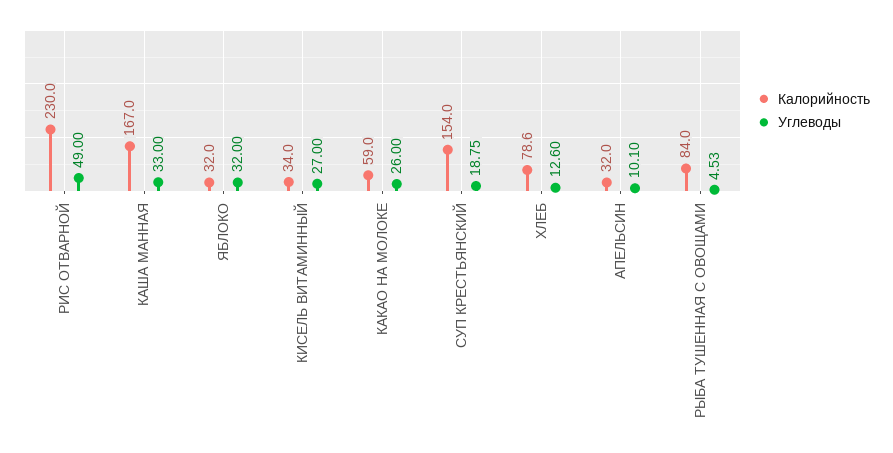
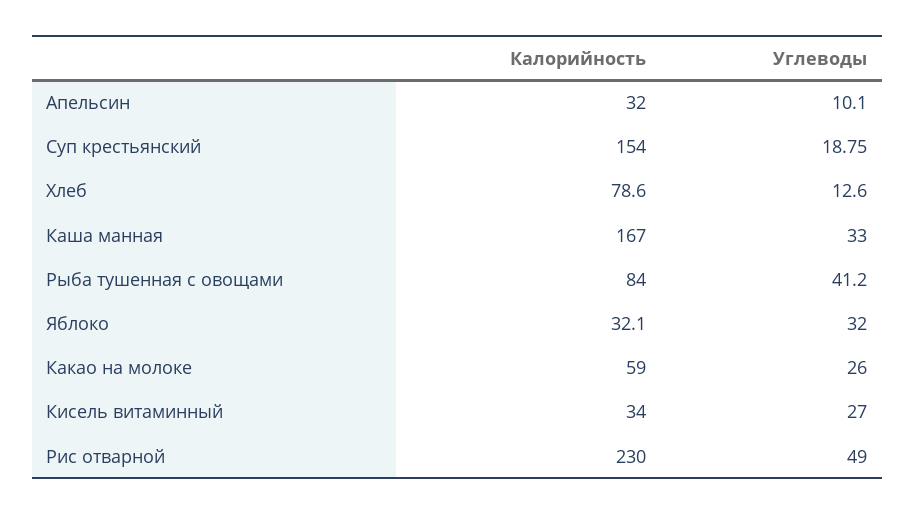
  {
    "Калорийность": {
      "РИС ОТВАРНОЙ": 230,
      "КАША МАННАЯ": 167,
-     "ЯБЛОКО": 32,
+     "ЯБЛОКО": 32.1,
      "КИСЕЛЬ ВИТАМИННЫЙ": 34,
      "КАКАО НА МОЛОКЕ": 59,
      "СУП КРЕСТЬЯНСКИЙ": 154,
      "ХЛЕБ": 78.6,
      "АПЕЛЬСИН": 32,
      "РЫБА ТУШЕННАЯ С ОВОЩАМИ": 84
    },
    "Углеводы": {
      "РИС ОТВАРНОЙ": 49,
      "КАША МАННАЯ": 33,
      "ЯБЛОКО": 32,
      "КИСЕЛЬ ВИТАМИННЫЙ": 27,
      "КАКАО НА МОЛОКЕ": 26,
      "СУП КРЕСТЬЯНСКИЙ": 18.75,
      "ХЛЕБ": 12.6,
      "АПЕЛЬСИН": 10.1,
-     "РЫБА ТУШЕННАЯ С ОВОЩАМИ": 4.53
+     "РЫБА ТУШЕННАЯ С ОВОЩАМИ": 41.2
    }
  }

